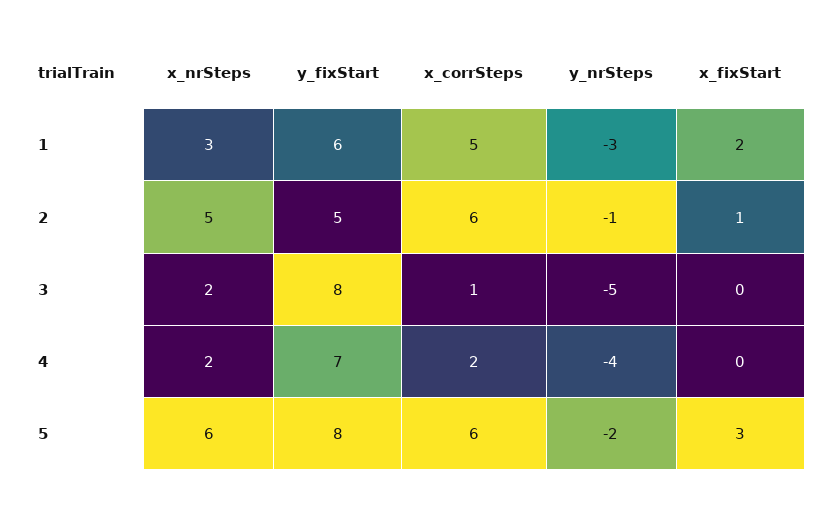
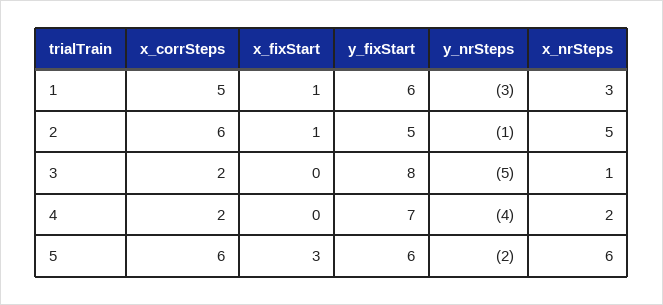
  {
    "x_nrSteps": {
      "1": 3,
      "2": 5,
-     "3": 2,
+     "3": 1,
      "4": 2,
      "5": 6
    },
    "y_fixStart": {
      "1": 6,
      "2": 5,
      "3": 8,
      "4": 7,
-     "5": 8
+     "5": 6
    },
    "x_corrSteps": {
      "1": 5,
      "2": 6,
-     "3": 1,
+     "3": 2,
      "4": 2,
      "5": 6
    },
    "y_nrSteps": {
      "1": -3,
      "2": -1,
      "3": -5,
      "4": -4,
      "5": -2
    },
    "x_fixStart": {
-     "1": 2,
+     "1": 1,
      "2": 1,
      "3": 0,
      "4": 0,
      "5": 3
    }
  }

